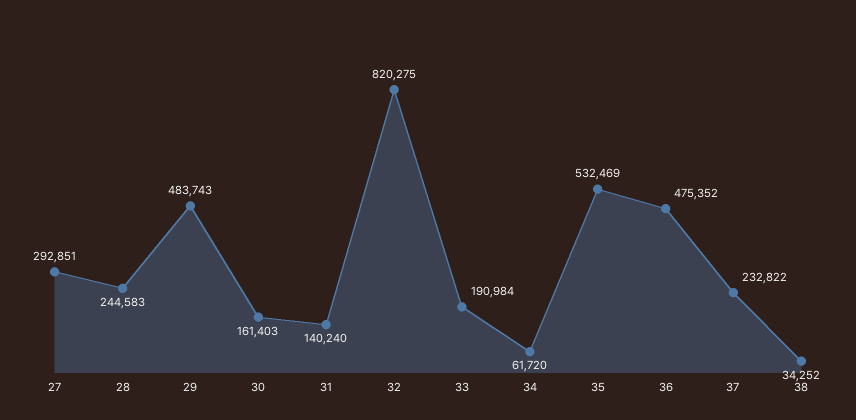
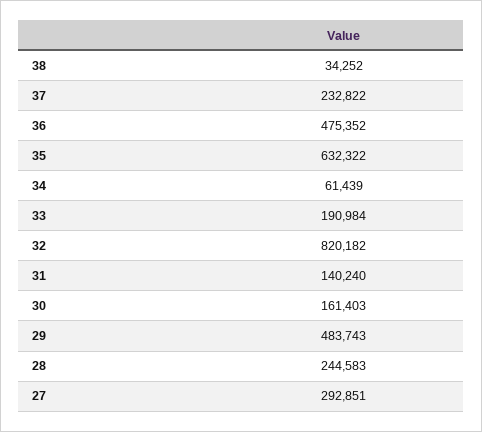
  {
    "27": 292851,
    "28": 244583,
    "29": 483743,
    "30": 161403,
    "31": 140240,
-   "32": 820275,
+   "32": 820182,
    "33": 190984,
-   "34": 61720,
+   "34": 61439,
-   "35": 532469,
+   "35": 632322,
    "36": 475352,
    "37": 232822,
    "38": 34252
  }

